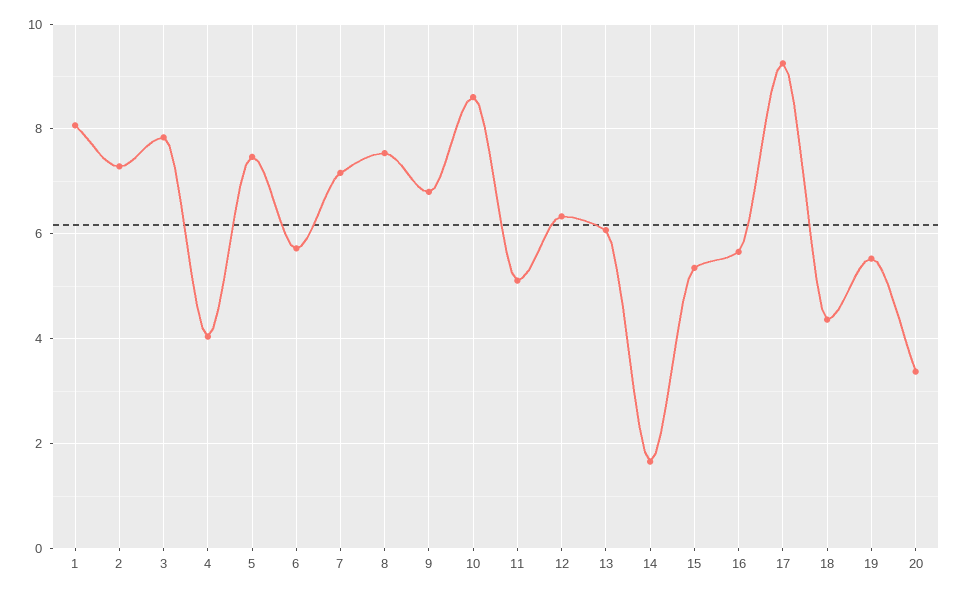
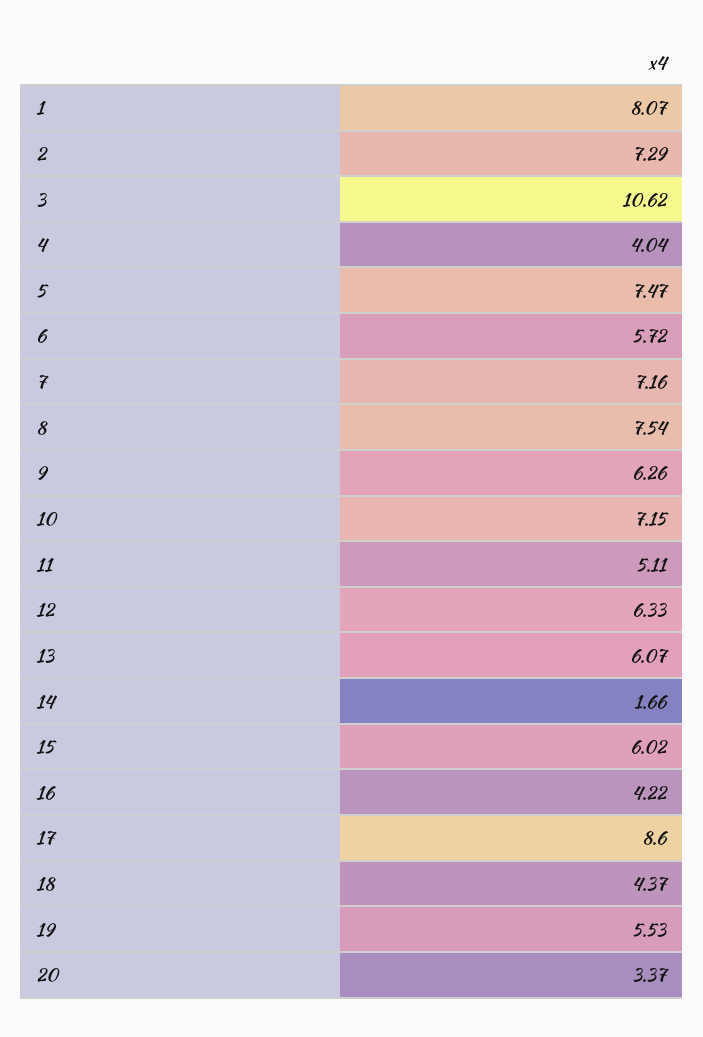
  {
    "1": 8.07,
    "2": 7.29,
-   "3": 7.8,
+   "3": 10.62,
    "4": 4.04,
    "5": 7.47,
    "6": 5.72,
    "7": 7.16,
    "8": 7.54,
-   "9": 6.8,
+   "9": 6.26,
-   "10": 8.6,
+   "10": 7.15,
    "11": 5.11,
    "12": 6.33,
    "13": 6.07,
    "14": 1.66,
-   "15": 5.4,
+   "15": 6.02,
-   "16": 5.6,
+   "16": 4.22,
-   "17": 9.2,
+   "17": 8.6,
    "18": 4.37,
    "19": 5.53,
    "20": 3.37
  }

